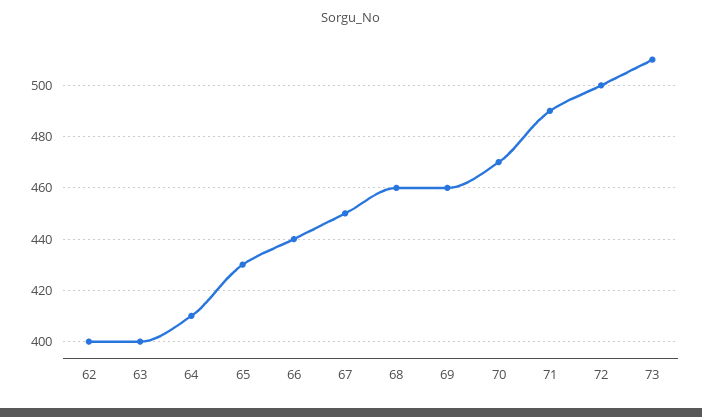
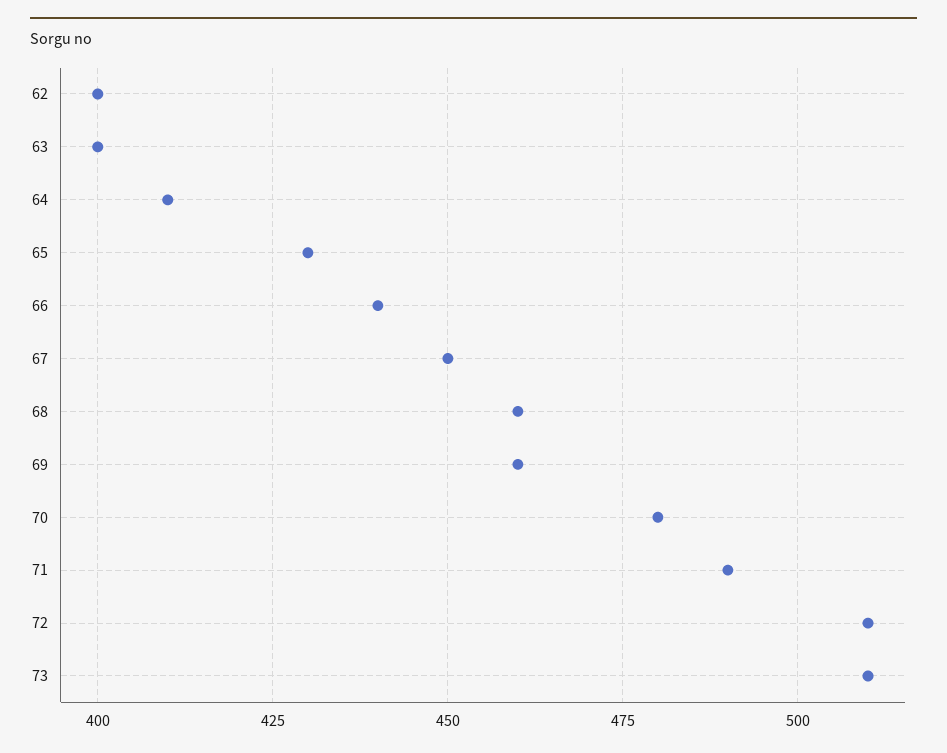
  {
    "62": 400,
    "63": 400,
    "64": 410,
    "65": 430,
    "66": 440,
    "67": 450,
    "68": 460,
    "69": 460,
-   "70": 470,
+   "70": 480,
    "71": 490,
-   "72": 500,
+   "72": 510,
    "73": 510
  }

